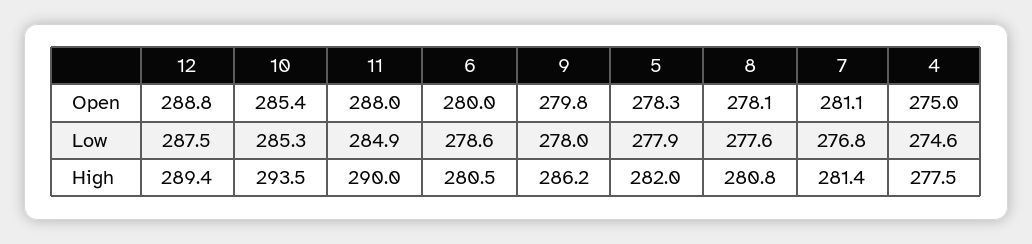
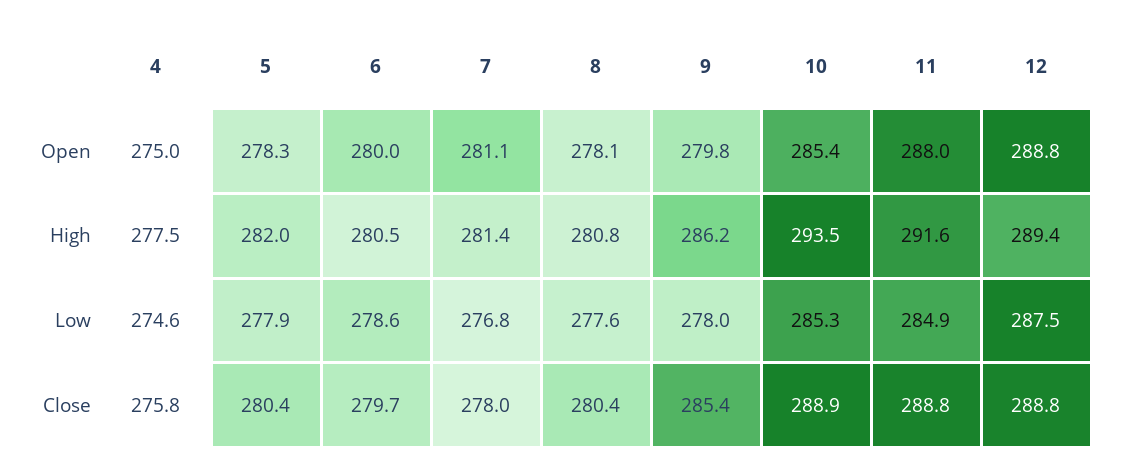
  {
    "12": {
      "Open": 288.8,
      "Low": 287.5,
-     "High": 289.4
+     "High": 289.4,
+     "Close": 288.8
    },
    "10": {
      "Open": 285.4,
      "Low": 285.3,
-     "High": 293.5
+     "High": 293.5,
+     "Close": 288.9
    },
    "11": {
      "Open": 288,
      "Low": 284.9,
-     "High": 290
+     "High": 291.6,
+     "Close": 288.8
    },
    "6": {
      "Open": 280,
      "Low": 278.6,
-     "High": 280.5
+     "High": 280.5,
+     "Close": 279.7
    },
    "9": {
      "Open": 279.8,
      "Low": 278,
-     "High": 286.2
+     "High": 286.2,
+     "Close": 285.4
    },
    "5": {
      "Open": 278.3,
      "Low": 277.9,
-     "High": 282
+     "High": 282,
+     "Close": 280.4
    },
    "8": {
      "Open": 278.1,
      "Low": 277.6,
-     "High": 280.8
+     "High": 280.8,
+     "Close": 280.4
    },
    "7": {
      "Open": 281.1,
      "Low": 276.8,
-     "High": 281.4
+     "High": 281.4,
+     "Close": 278
    },
    "4": {
      "Open": 275,
      "Low": 274.6,
-     "High": 277.5
+     "High": 277.5,
+     "Close": 275.8
    }
  }

